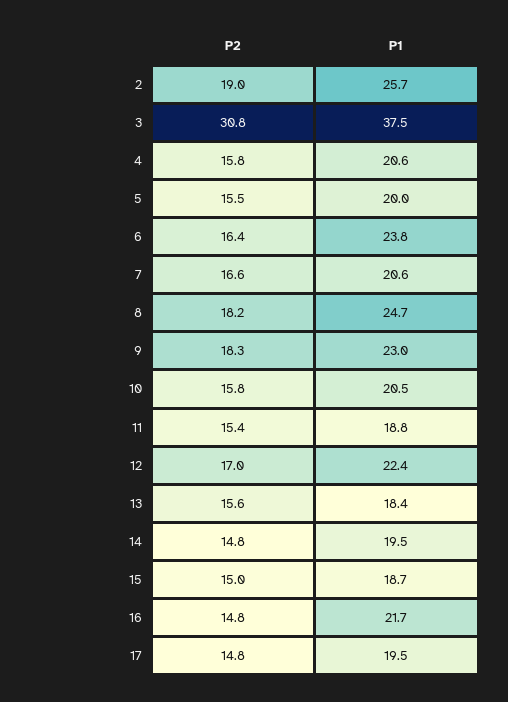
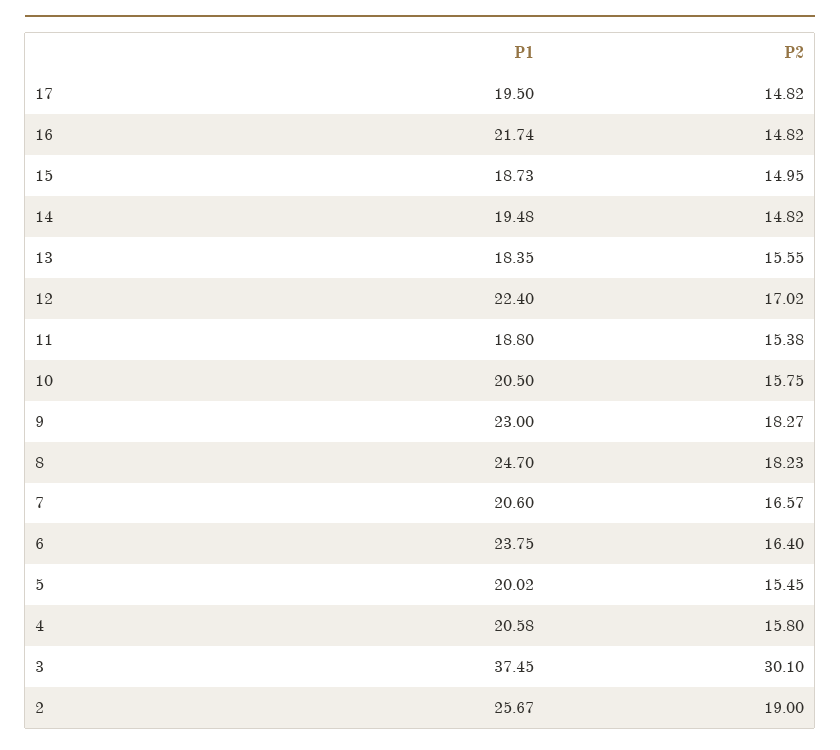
  {
    "P2": {
      "2": 19,
-     "3": 30.8,
+     "3": 30.1,
      "4": 15.8,
      "5": 15.45,
      "6": 16.4,
      "7": 16.57,
      "8": 18.23,
      "9": 18.27,
      "10": 15.75,
      "11": 15.38,
      "12": 17.02,
      "13": 15.55,
      "14": 14.82,
      "15": 14.95,
      "16": 14.82,
      "17": 14.82
    },
    "P1": {
      "2": 25.67,
      "3": 37.45,
      "4": 20.58,
      "5": 20.02,
      "6": 23.75,
      "7": 20.6,
      "8": 24.7,
      "9": 23,
      "10": 20.5,
      "11": 18.8,
      "12": 22.4,
      "13": 18.35,
      "14": 19.48,
      "15": 18.73,
      "16": 21.74,
      "17": 19.5
    }
  }

